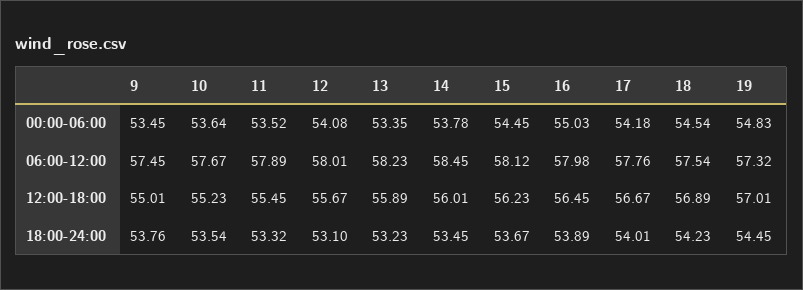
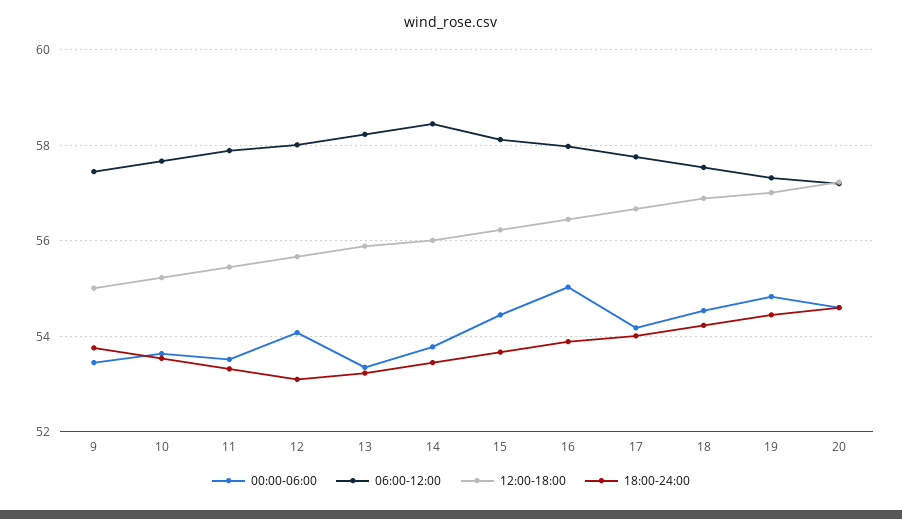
  {
    "00:00-06:00": {
      "9": 53.45,
      "10": 53.64,
      "11": 53.52,
      "12": 54.08,
      "13": 53.35,
      "14": 53.78,
      "15": 54.45,
      "16": 55.03,
      "17": 54.18,
      "18": 54.54,
-     "19": 54.83
+     "19": 54.83,
+     "20": 54.6
    },
    "06:00-12:00": {
      "9": 57.45,
      "10": 57.67,
      "11": 57.89,
      "12": 58.01,
      "13": 58.23,
      "14": 58.45,
      "15": 58.12,
      "16": 57.98,
      "17": 57.76,
      "18": 57.54,
-     "19": 57.32
+     "19": 57.32,
+     "20": 57.2
    },
    "12:00-18:00": {
      "9": 55.01,
      "10": 55.23,
      "11": 55.45,
      "12": 55.67,
      "13": 55.89,
      "14": 56.01,
      "15": 56.23,
      "16": 56.45,
      "17": 56.67,
      "18": 56.89,
-     "19": 57.01
+     "19": 57.01,
+     "20": 57.2
    },
    "18:00-24:00": {
      "9": 53.76,
      "10": 53.54,
      "11": 53.32,
      "12": 53.1,
      "13": 53.23,
      "14": 53.45,
      "15": 53.67,
      "16": 53.89,
      "17": 54.01,
      "18": 54.23,
-     "19": 54.45
+     "19": 54.45,
+     "20": 54.6
    }
  }

